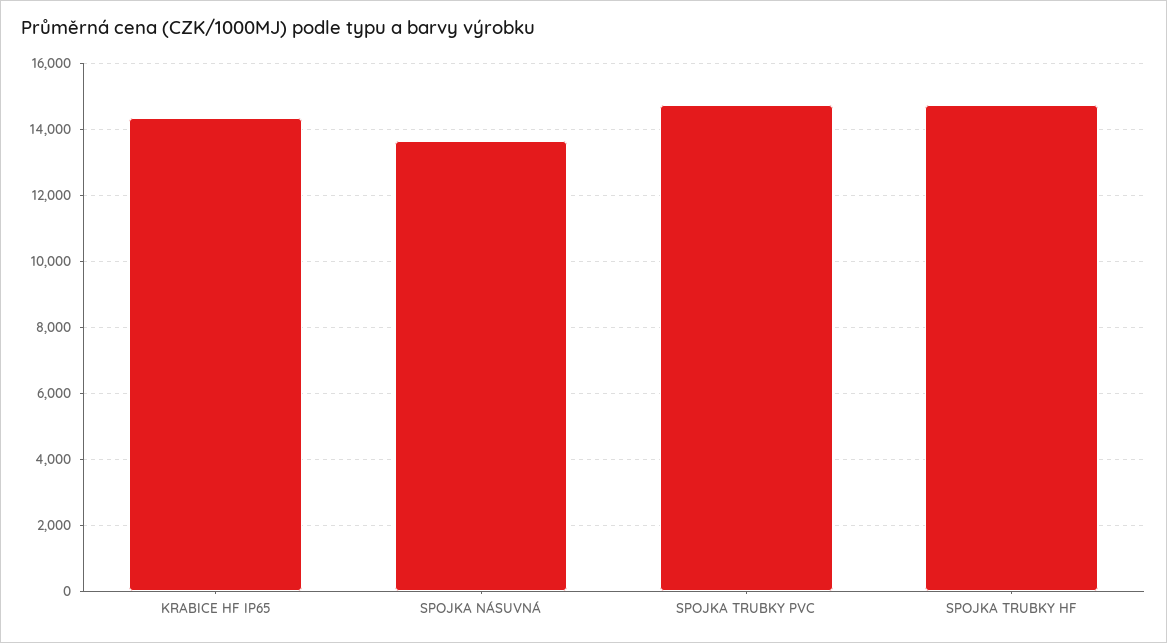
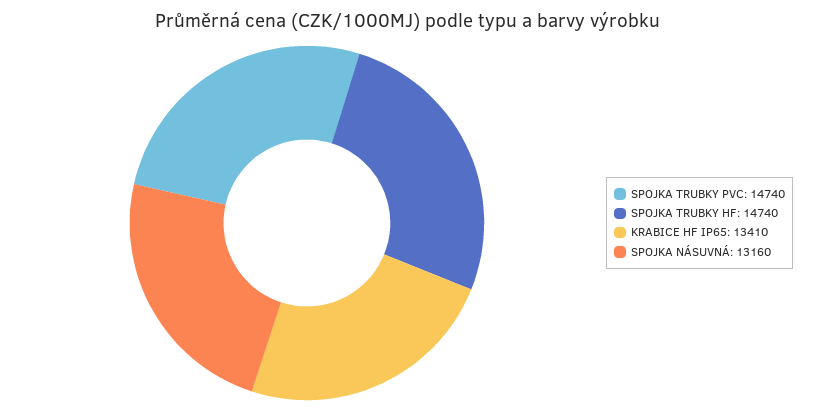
  {
-   "KRABICE HF IP65": 14400,
+   "KRABICE HF IP65": 13410,
-   "SPOJKA NÁSUVNÁ": 13600,
+   "SPOJKA NÁSUVNÁ": 13160,
    "SPOJKA TRUBKY PVC": 14740,
    "SPOJKA TRUBKY HF": 14740
  }

